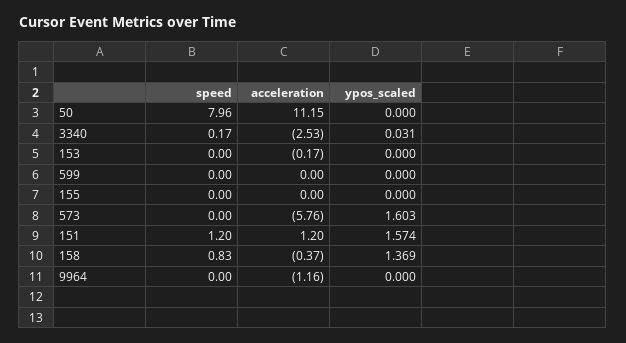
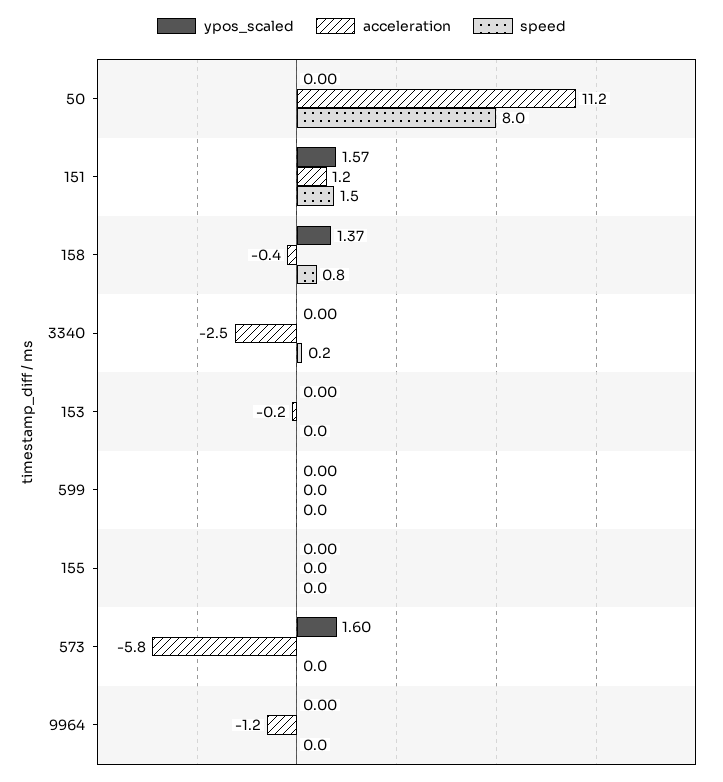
  {
    "speed": {
      "50": 7.96,
      "3340": 0.17,
      "153": 0,
      "599": 0,
      "155": 0,
      "573": 0,
-     "151": 1.2,
+     "151": 1.5,
      "158": 0.83,
      "9964": 0
    },
    "acceleration": {
      "50": 11.15,
      "3340": -2.53,
      "153": -0.17,
      "599": 0,
      "155": 0,
      "573": -5.76,
      "151": 1.2,
      "158": -0.37,
      "9964": -1.16
    },
    "ypos_scaled": {
      "50": 0,
-     "3340": 0.031,
+     "3340": 0,
      "153": 0,
      "599": 0,
      "155": 0,
      "573": 1.603,
      "151": 1.574,
      "158": 1.369,
      "9964": 0
    }
  }

